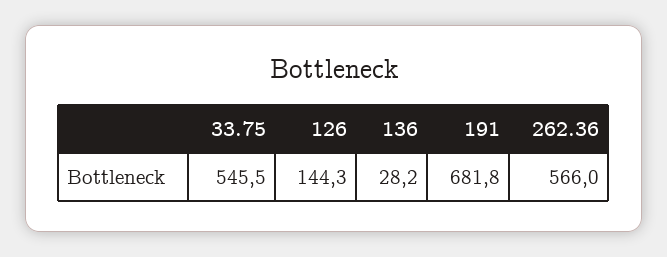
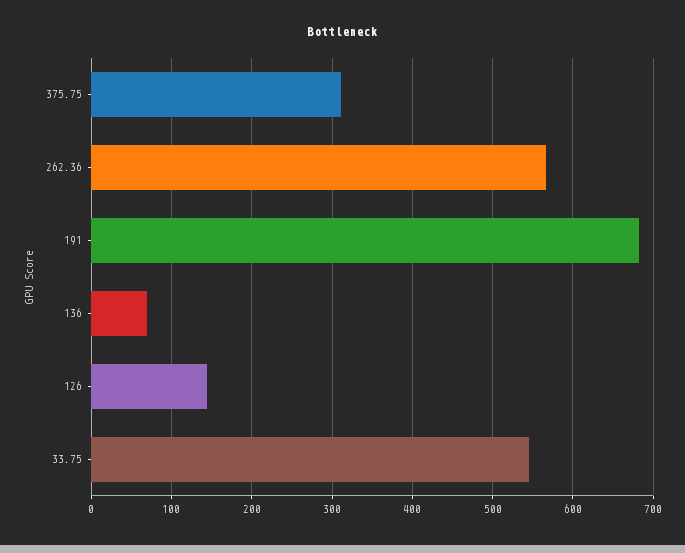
  {
    "33.75": 545.5,
    "126": 144.3,
-   "136": 28.2,
+   "136": 70,
    "191": 681.8,
-   "262.36": 566
+   "262.36": 566,
+   "375.75": 310
  }

